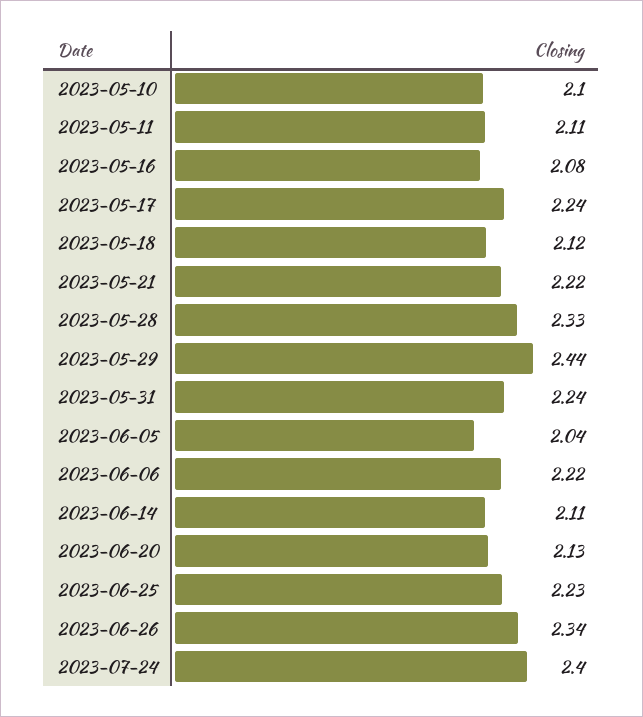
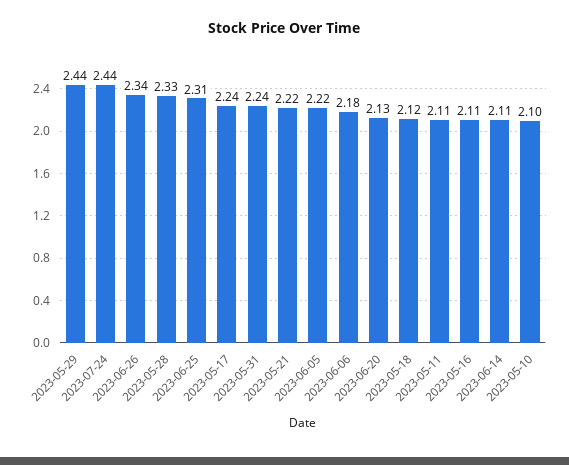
  {
    "2023-05-10": 2.1,
    "2023-05-11": 2.11,
-   "2023-05-16": 2.08,
+   "2023-05-16": 2.11,
    "2023-05-17": 2.24,
    "2023-05-18": 2.12,
    "2023-05-21": 2.22,
    "2023-05-28": 2.33,
    "2023-05-29": 2.44,
    "2023-05-31": 2.24,
-   "2023-06-05": 2.04,
+   "2023-06-05": 2.22,
-   "2023-06-06": 2.22,
+   "2023-06-06": 2.18,
    "2023-06-14": 2.11,
    "2023-06-20": 2.13,
-   "2023-06-25": 2.23,
+   "2023-06-25": 2.31,
    "2023-06-26": 2.34,
-   "2023-07-24": 2.4
+   "2023-07-24": 2.44
  }

